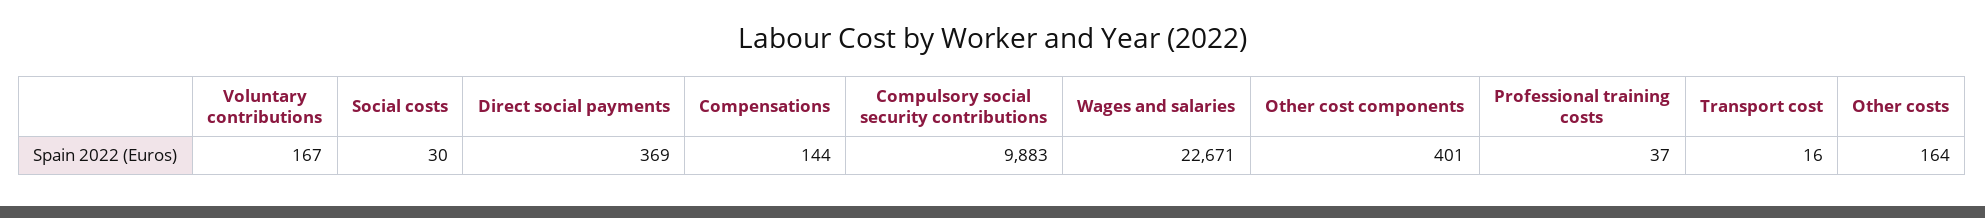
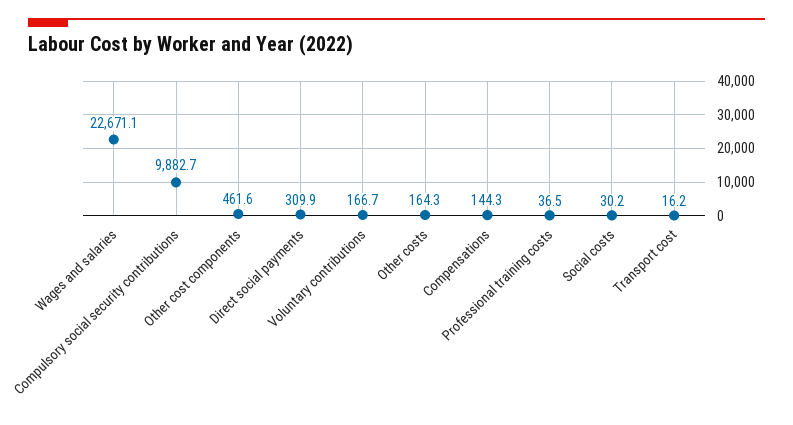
  {
    "Voluntary contributions": 166.7,
    "Social costs": 30.2,
-   "Direct social payments": 369,
+   "Direct social payments": 309.9,
    "Compensations": 144.3,
    "Compulsory social security contributions": 9882.7,
    "Wages and salaries": 22671.1,
-   "Other cost components": 401,
+   "Other cost components": 461.6,
    "Professional training costs": 36.5,
    "Transport cost": 16.2,
    "Other costs": 164.3
  }

